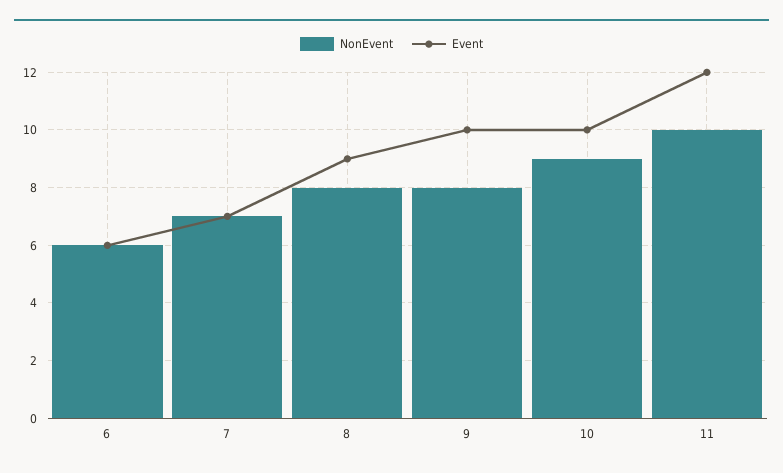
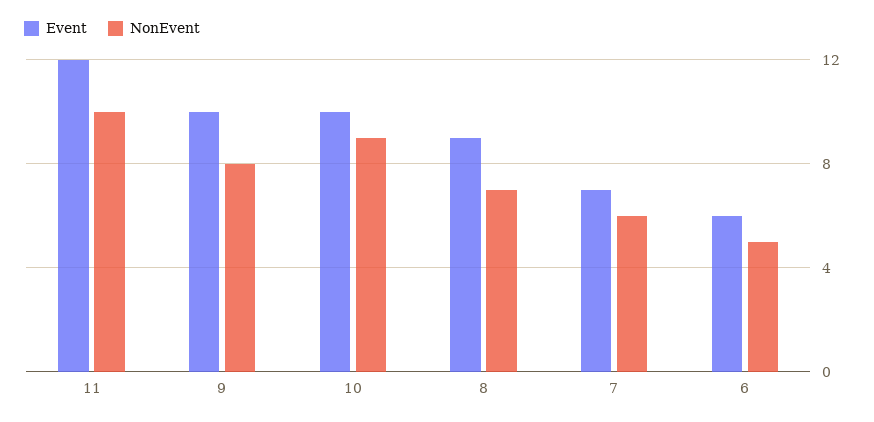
  {
    "NonEvent": {
-     "6": 6,
+     "6": 5,
-     "7": 7,
+     "7": 6,
-     "8": 8,
+     "8": 7,
      "9": 8,
      "10": 9,
      "11": 10
    },
    "Event": {
      "6": 6,
      "7": 7,
      "8": 9,
      "9": 10,
      "10": 10,
      "11": 12
    }
  }

